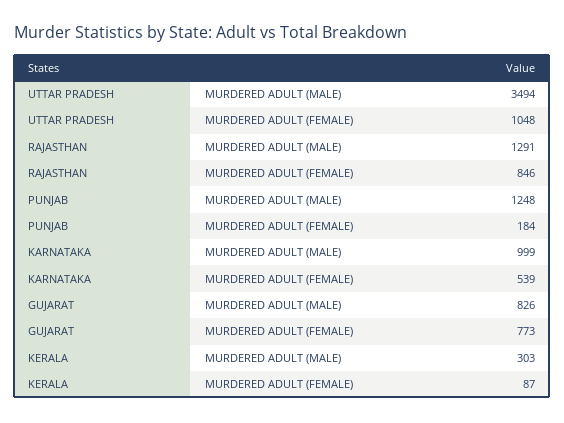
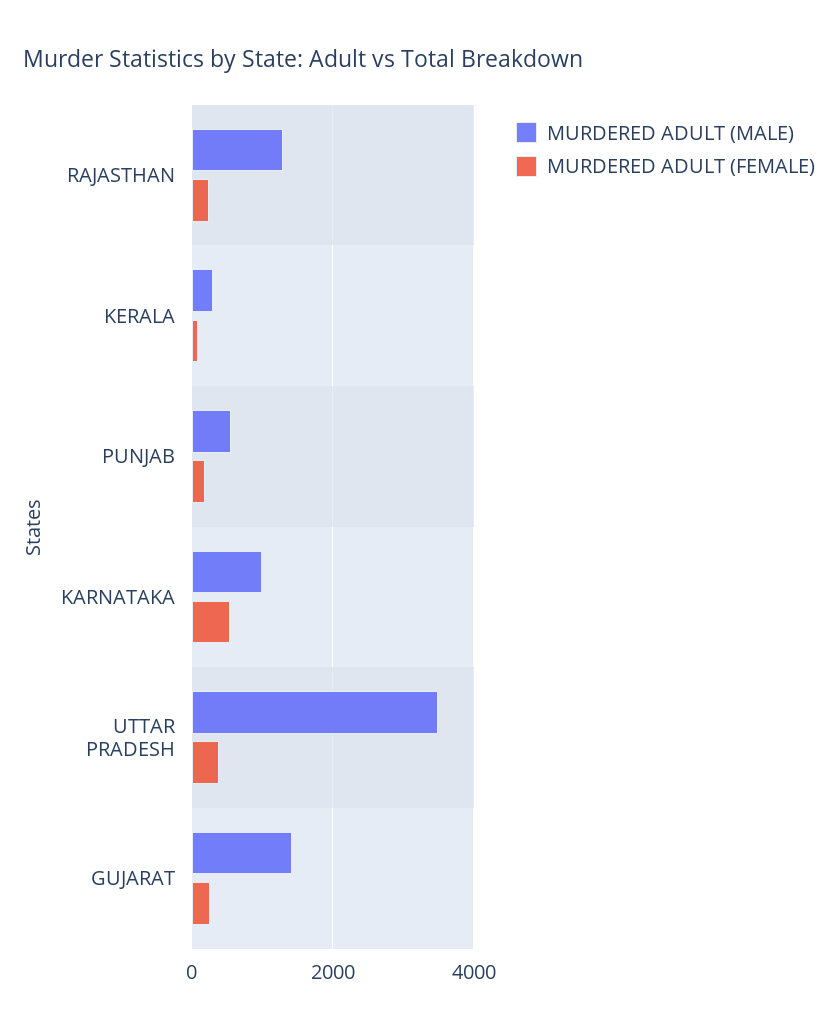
  {
    "MURDERED ADULT (MALE)": {
      "UTTAR PRADESH": 3494,
      "RAJASTHAN": 1291,
-     "PUNJAB": 1248,
+     "PUNJAB": 600,
      "KARNATAKA": 999,
-     "GUJARAT": 826,
+     "GUJARAT": 1400,
      "KERALA": 303
    },
    "MURDERED ADULT (FEMALE)": {
-     "UTTAR PRADESH": 1048,
+     "UTTAR PRADESH": 400,
-     "RAJASTHAN": 846,
+     "RAJASTHAN": 200,
      "PUNJAB": 184,
      "KARNATAKA": 539,
-     "GUJARAT": 773,
+     "GUJARAT": 200,
      "KERALA": 87
    }
  }

